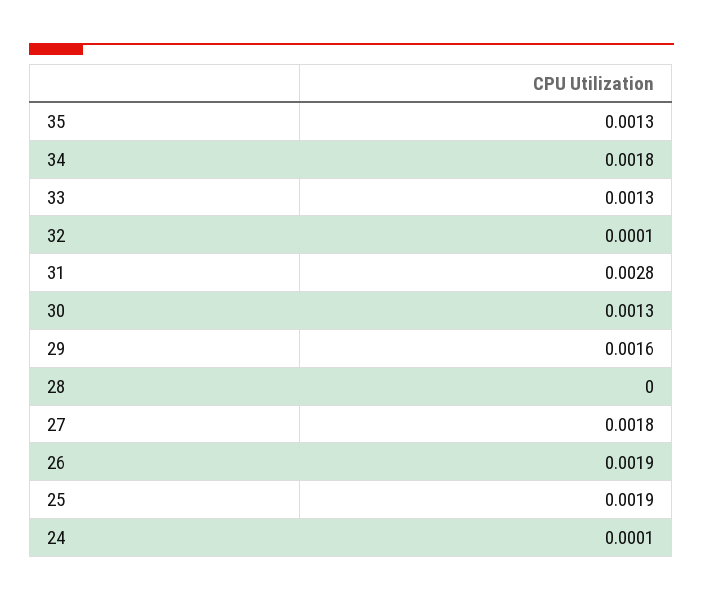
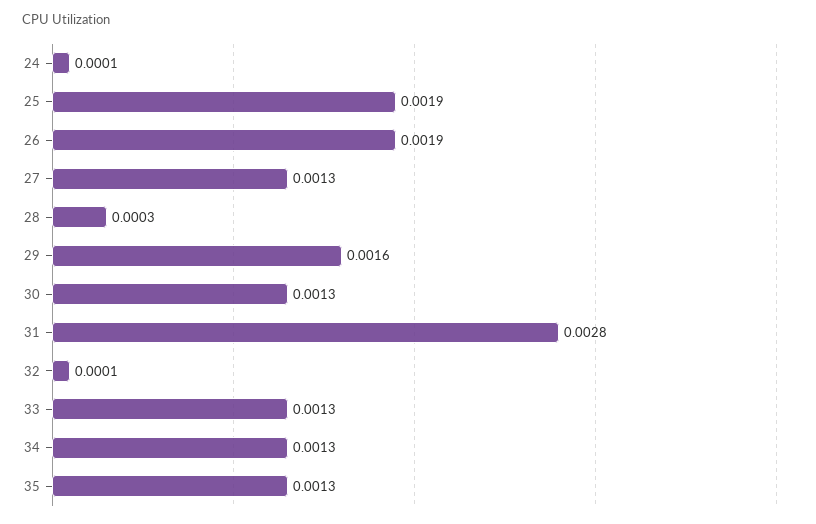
  {
    "35": 0.0013,
-   "34": 0.0018,
+   "34": 0.0013,
    "33": 0.0013,
    "32": 0.0001,
    "31": 0.0028,
    "30": 0.0013,
    "29": 0.0016,
-   "28": 0,
+   "28": 0.0003,
-   "27": 0.0018,
+   "27": 0.0013,
    "26": 0.0019,
    "25": 0.0019,
    "24": 0.0001
  }

